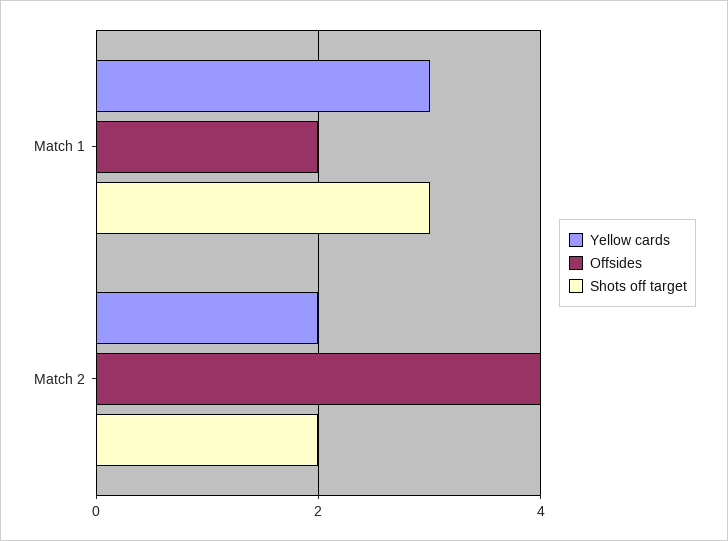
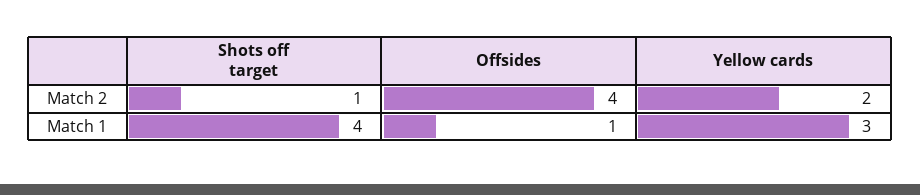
  {
    "Yellow cards": {
      "Match 1": 3,
      "Match 2": 2
    },
    "Offsides": {
-     "Match 1": 2,
+     "Match 1": 1,
      "Match 2": 4
    },
    "Shots off target": {
-     "Match 1": 3,
+     "Match 1": 4,
-     "Match 2": 2
+     "Match 2": 1
    }
  }

